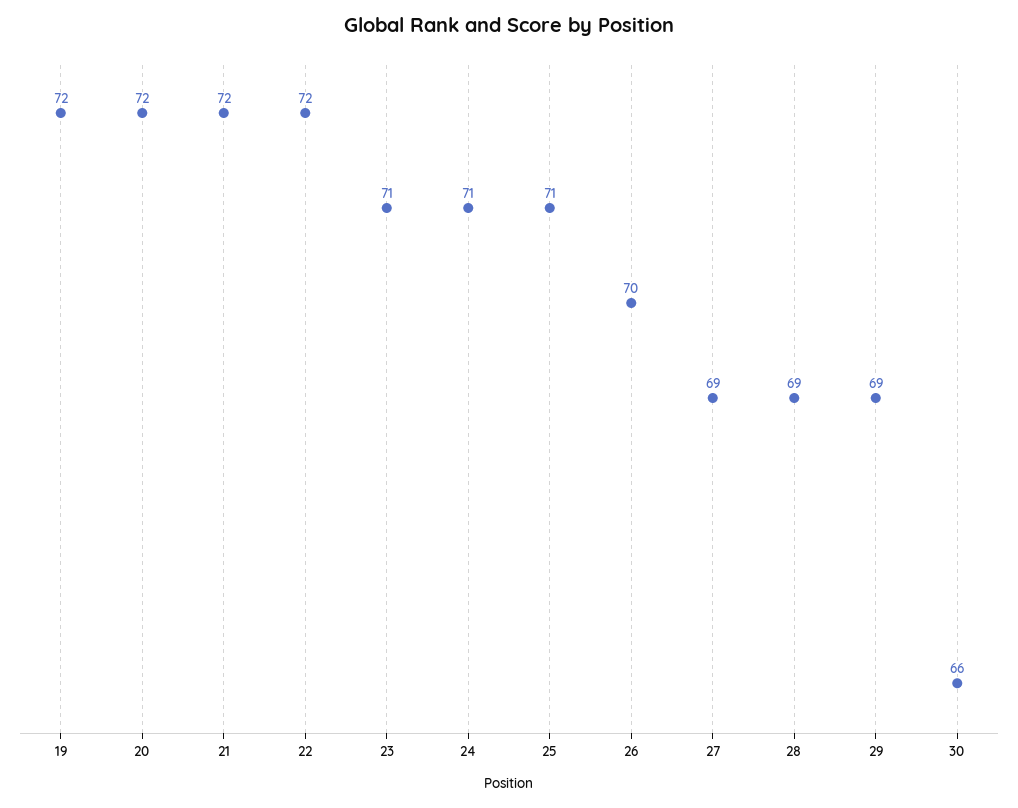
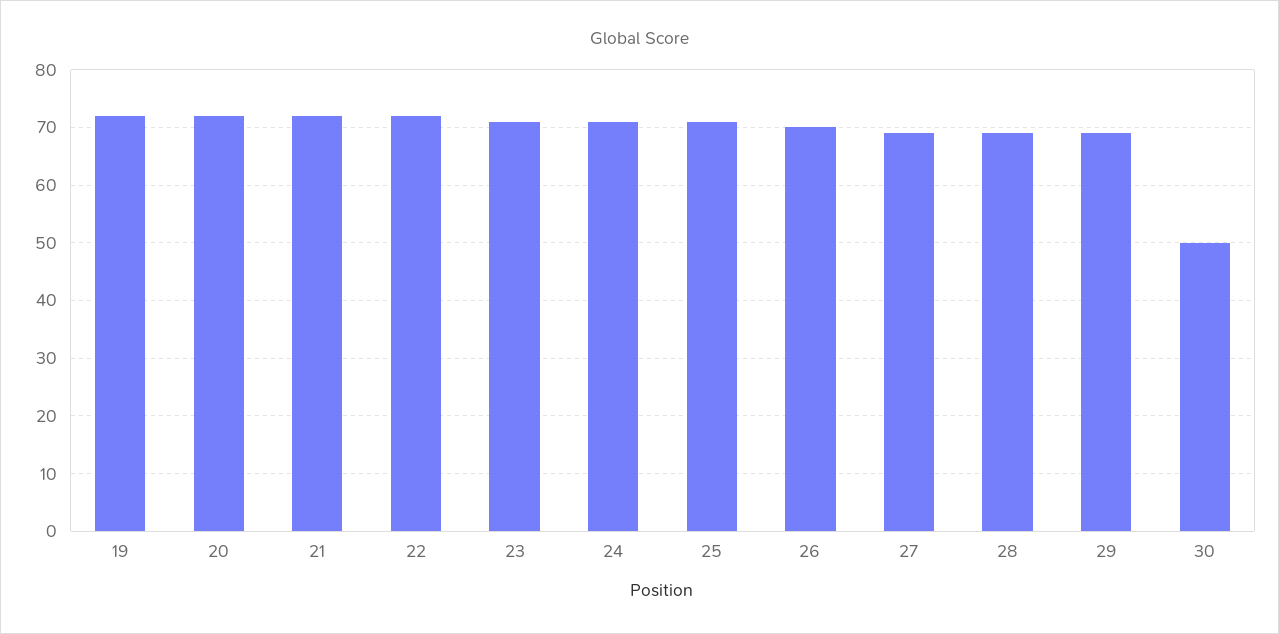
  {
    "19": 72,
    "20": 72,
    "21": 72,
    "22": 72,
    "23": 71,
    "24": 71,
    "25": 71,
    "26": 70,
    "27": 69,
    "28": 69,
    "29": 69,
-   "30": 66
+   "30": 50
  }

